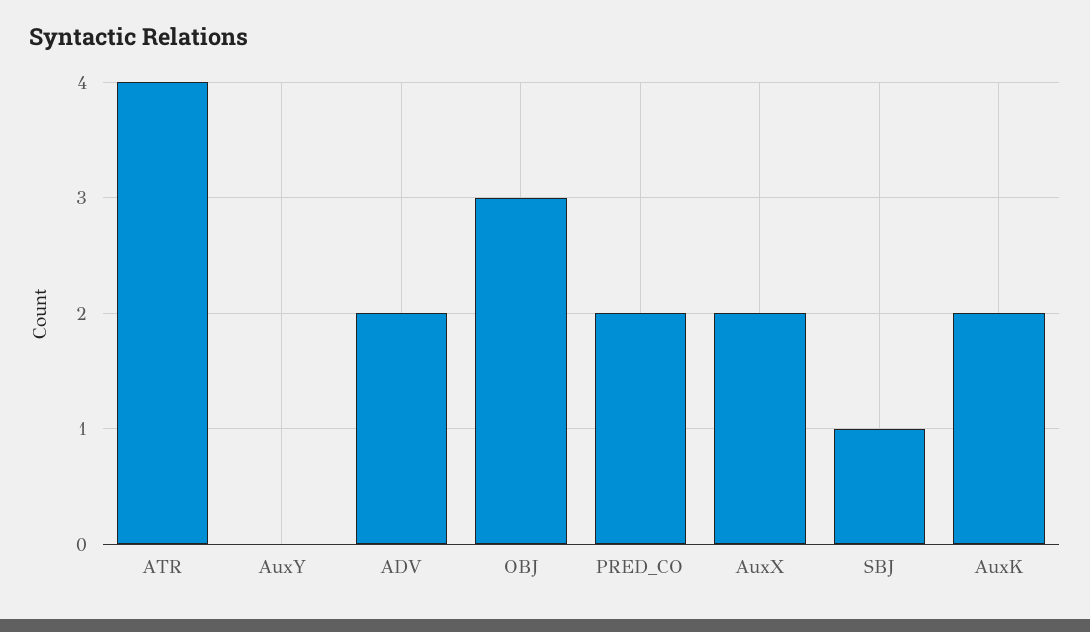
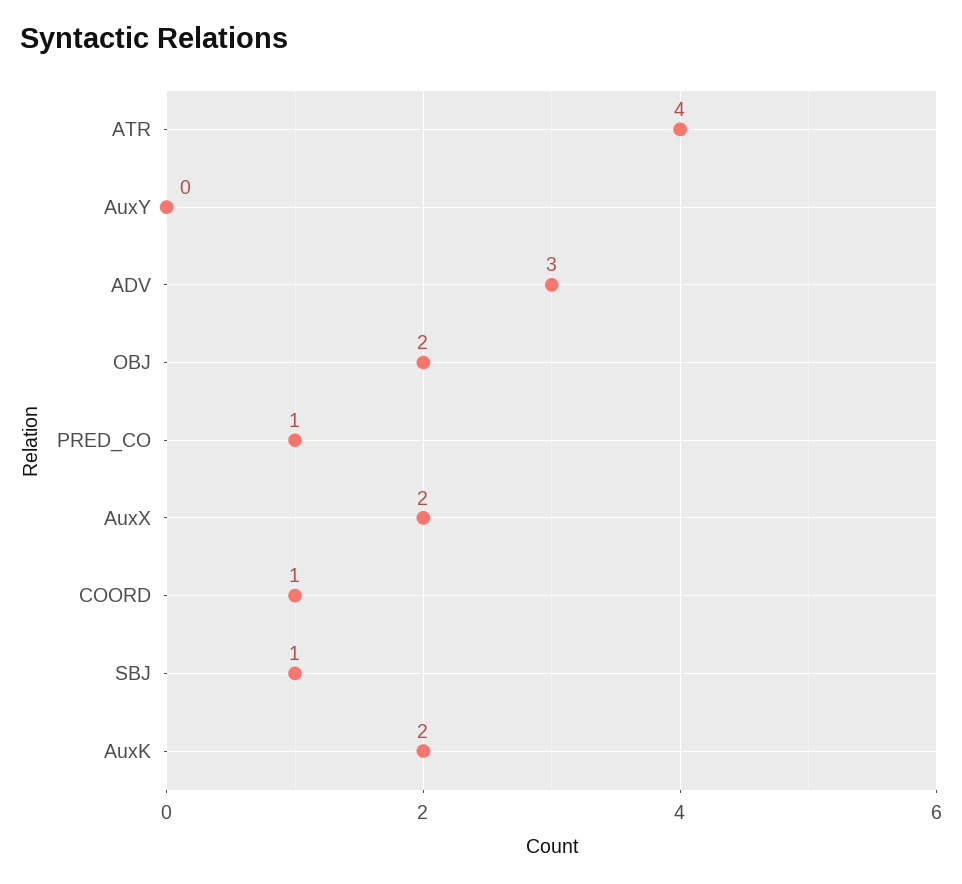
  {
    "ATR": 4,
    "AuxY": 0,
-   "ADV": 2,
+   "ADV": 3,
-   "OBJ": 3,
+   "OBJ": 2,
-   "PRED_CO": 2,
+   "PRED_CO": 1,
    "AuxX": 2,
    "SBJ": 1,
-   "AuxK": 2
+   "AuxK": 2,
+   "COORD": 1
  }

